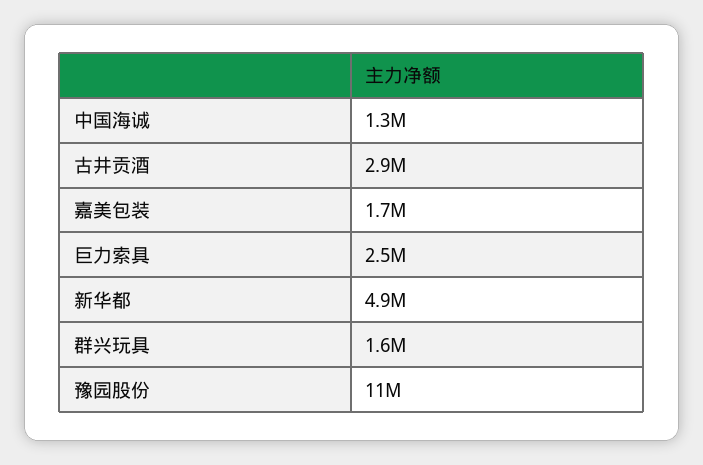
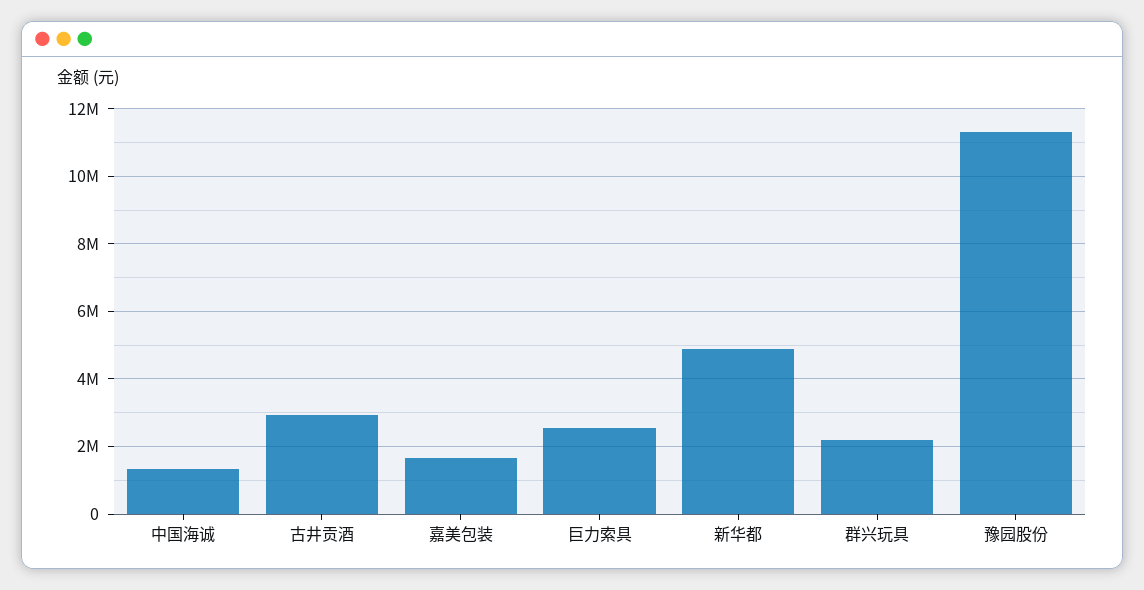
  {
    "中国海诚": 1300000,
    "古井贡酒": 2900000,
    "嘉美包装": 1700000,
    "巨力索具": 2500000,
    "新华都": 4900000,
-   "群兴玩具": 1600000,
+   "群兴玩具": 2200000,
    "豫园股份": 11000000
  }

